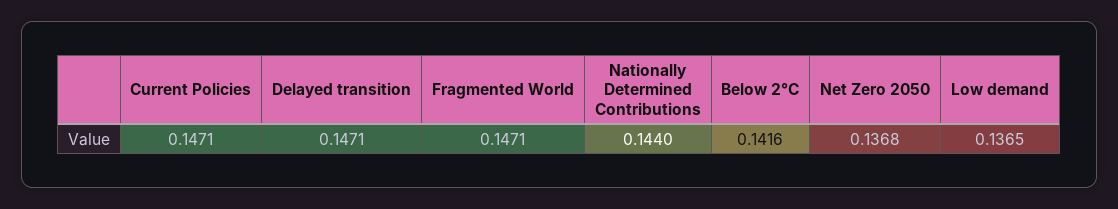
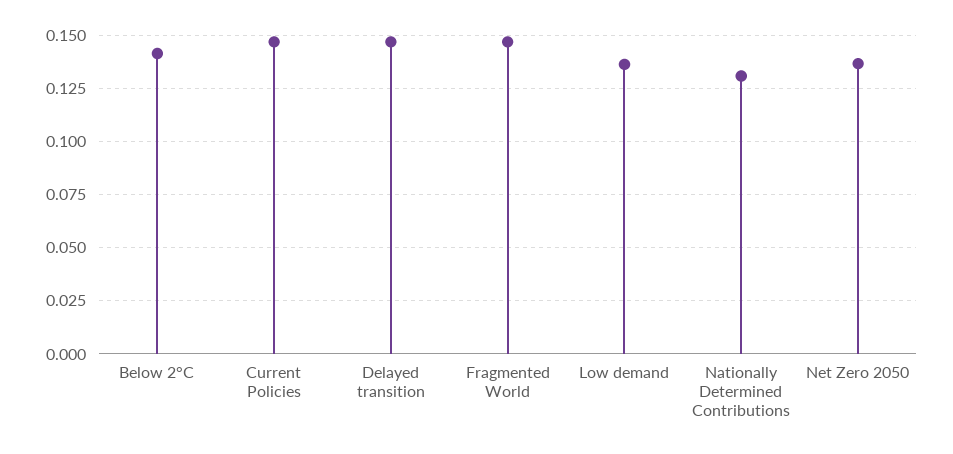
  {
    "Current Policies": 0.1471,
    "Delayed transition": 0.1471,
    "Fragmented World": 0.1471,
-   "Nationally Determined Contributions": 0.144,
+   "Nationally Determined Contributions": 0.13,
    "Below 2°C": 0.1416,
    "Net Zero 2050": 0.1368,
    "Low demand": 0.1365
  }

